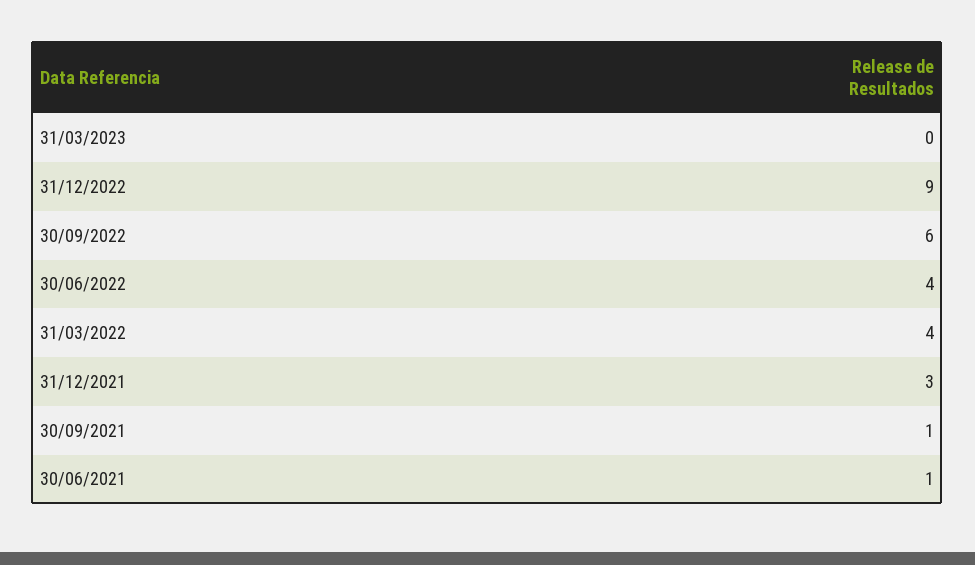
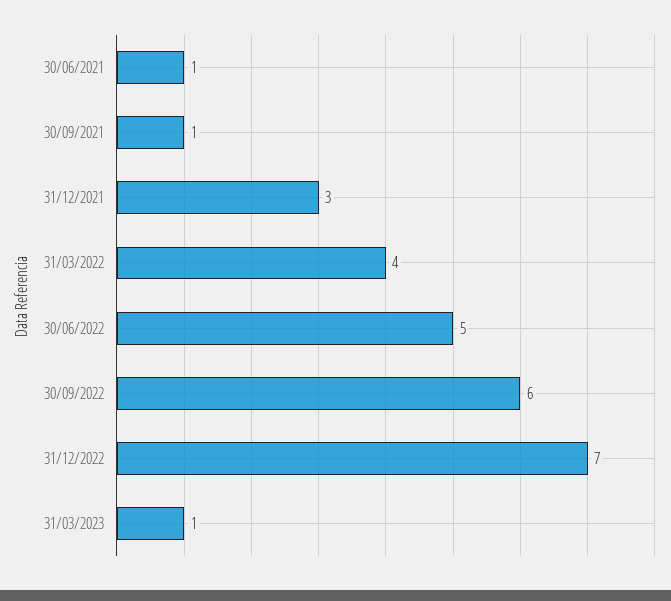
  {
-   "31/03/2023": 0,
+   "31/03/2023": 1,
-   "31/12/2022": 9,
+   "31/12/2022": 7,
    "30/09/2022": 6,
-   "30/06/2022": 4,
+   "30/06/2022": 5,
    "31/03/2022": 4,
    "31/12/2021": 3,
    "30/09/2021": 1,
    "30/06/2021": 1
  }

